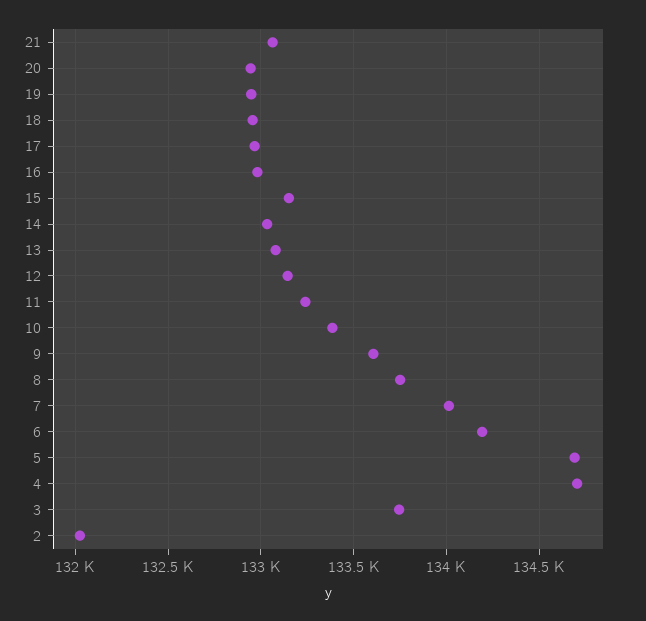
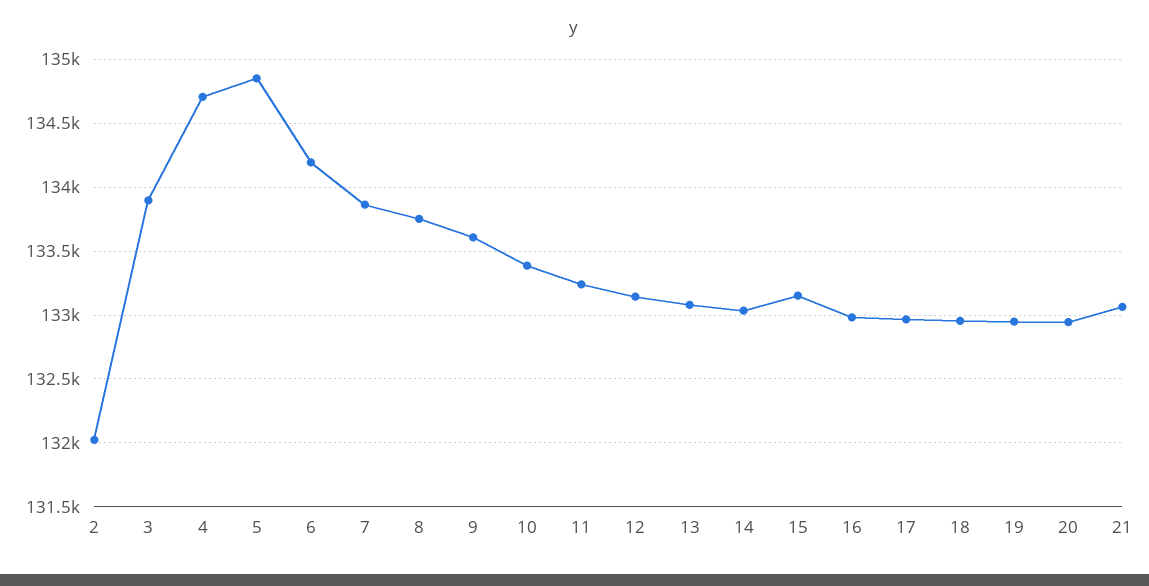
  {
    "21": 133050,
    "20": 132950,
    "19": 132950,
    "18": 132950,
    "17": 132950,
    "16": 133000,
    "15": 133150,
    "14": 133050,
    "13": 133100,
    "12": 133150,
    "11": 133250,
    "10": 133400,
    "9": 133600,
    "8": 133750,
-   "7": 134000,
+   "7": 133850,
    "6": 134200,
-   "5": 134700,
+   "5": 134850,
    "4": 134700,
-   "3": 133750,
+   "3": 133900,
    "2": 132000
  }

